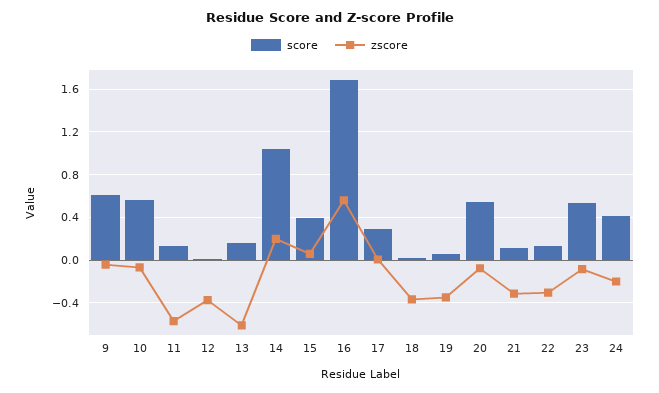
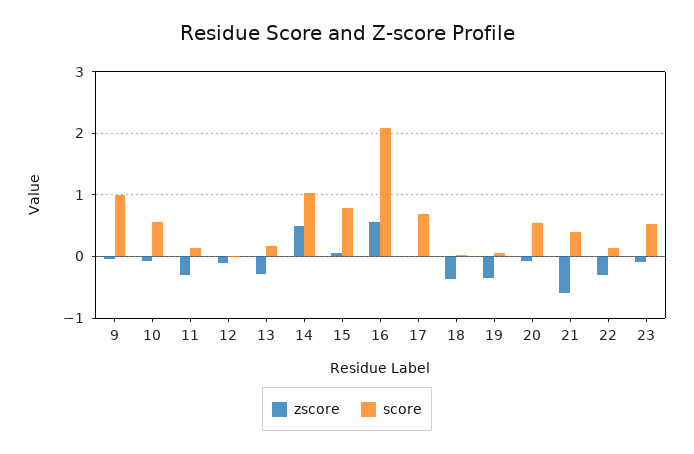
  {
    "score": {
-     "9": 0.6,
+     "9": 1,
      "10": 0.6,
      "11": 0.1,
      "12": 0,
      "13": 0.2,
      "14": 1,
-     "15": 0.4,
+     "15": 0.8,
-     "16": 1.7,
+     "16": 2.1,
-     "17": 0.3,
+     "17": 0.7,
      "18": 0,
      "19": 0.1,
      "20": 0.5,
-     "21": 0.1,
+     "21": 0.4,
      "22": 0.1,
-     "23": 0.5,
+     "23": 0.5
-     "24": 0.4
    },
    "zscore": {
      "9": 0,
      "10": -0.1,
-     "11": -0.6,
+     "11": -0.3,
-     "12": -0.4,
+     "12": -0.1,
-     "13": -0.6,
+     "13": -0.3,
-     "14": 0.2,
+     "14": 0.5,
      "15": 0.1,
      "16": 0.6,
      "17": 0,
      "18": -0.4,
      "19": -0.3,
      "20": -0.1,
-     "21": -0.3,
+     "21": -0.6,
      "22": -0.3,
-     "23": -0.1,
+     "23": -0.1
-     "24": -0.2
    }
  }

